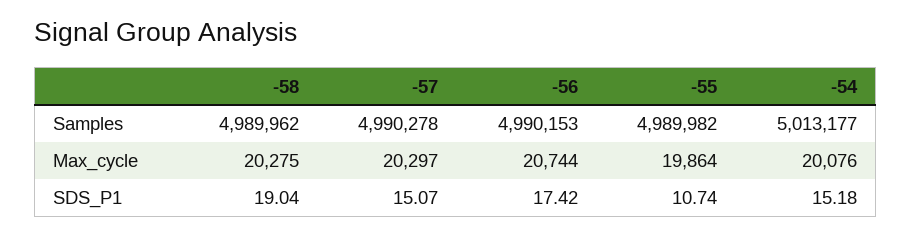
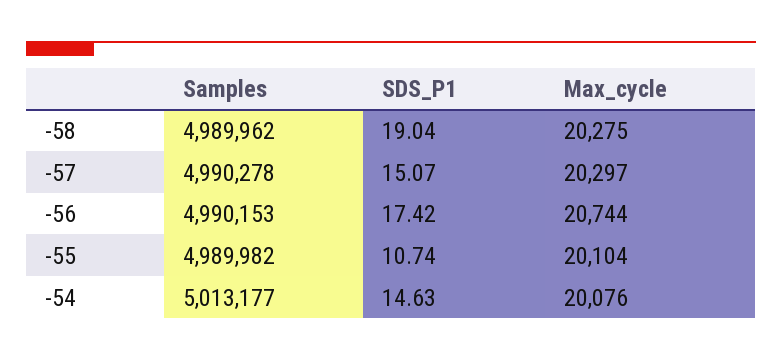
  {
    "-58": {
      "Samples": 4989962,
      "Max_cycle": 20275,
      "SDS_P1": 19.04
    },
    "-57": {
      "Samples": 4990278,
      "Max_cycle": 20297,
      "SDS_P1": 15.07
    },
    "-56": {
      "Samples": 4990153,
      "Max_cycle": 20744,
      "SDS_P1": 17.42
    },
    "-55": {
      "Samples": 4989982,
-     "Max_cycle": 19864,
+     "Max_cycle": 20104,
      "SDS_P1": 10.74
    },
    "-54": {
      "Samples": 5013177,
      "Max_cycle": 20076,
-     "SDS_P1": 15.18
+     "SDS_P1": 14.63
    }
  }

